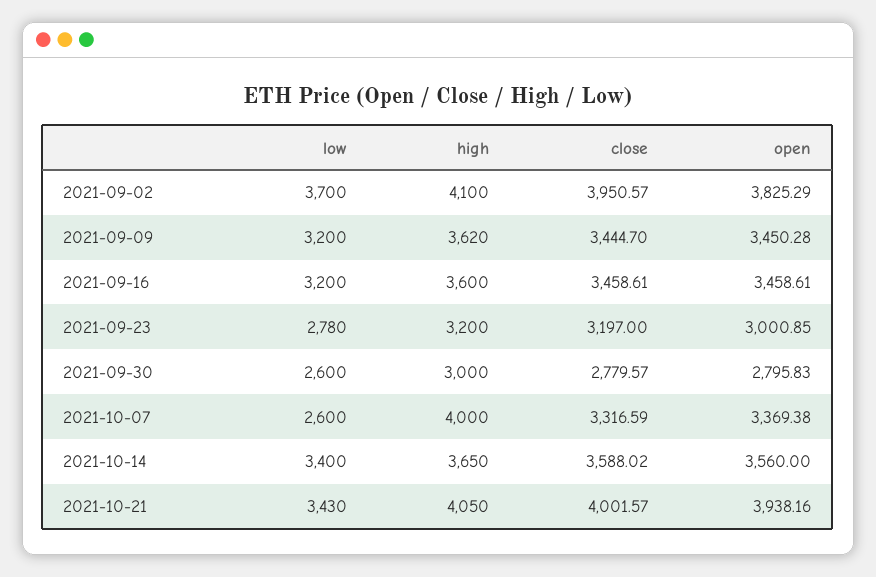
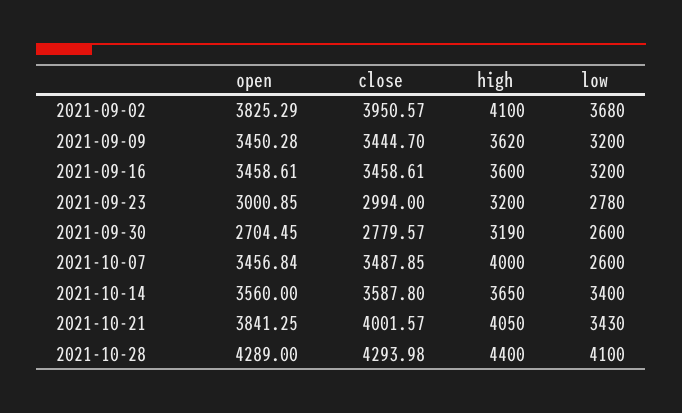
  {
    "low": {
-     "2021-09-02": 3700,
+     "2021-09-02": 3680,
      "2021-09-09": 3200,
      "2021-09-16": 3200,
      "2021-09-23": 2780,
      "2021-09-30": 2600,
      "2021-10-07": 2600,
      "2021-10-14": 3400,
-     "2021-10-21": 3430
+     "2021-10-21": 3430,
+     "2021-10-28": 4100
    },
    "high": {
      "2021-09-02": 4100,
      "2021-09-09": 3620,
      "2021-09-16": 3600,
      "2021-09-23": 3200,
-     "2021-09-30": 3000,
+     "2021-09-30": 3190,
      "2021-10-07": 4000,
      "2021-10-14": 3650,
-     "2021-10-21": 4050
+     "2021-10-21": 4050,
+     "2021-10-28": 4400
    },
    "close": {
      "2021-09-02": 3950.57,
      "2021-09-09": 3444.7,
      "2021-09-16": 3458.61,
-     "2021-09-23": 3197,
+     "2021-09-23": 2994,
      "2021-09-30": 2779.57,
-     "2021-10-07": 3316.59,
+     "2021-10-07": 3487.85,
-     "2021-10-14": 3588.02,
+     "2021-10-14": 3587.8,
-     "2021-10-21": 4001.57
+     "2021-10-21": 4001.57,
+     "2021-10-28": 4293.98
    },
    "open": {
      "2021-09-02": 3825.29,
      "2021-09-09": 3450.28,
      "2021-09-16": 3458.61,
      "2021-09-23": 3000.85,
-     "2021-09-30": 2795.83,
+     "2021-09-30": 2704.45,
-     "2021-10-07": 3369.38,
+     "2021-10-07": 3456.84,
      "2021-10-14": 3560,
-     "2021-10-21": 3938.16
+     "2021-10-21": 3841.25,
+     "2021-10-28": 4289
    }
  }

